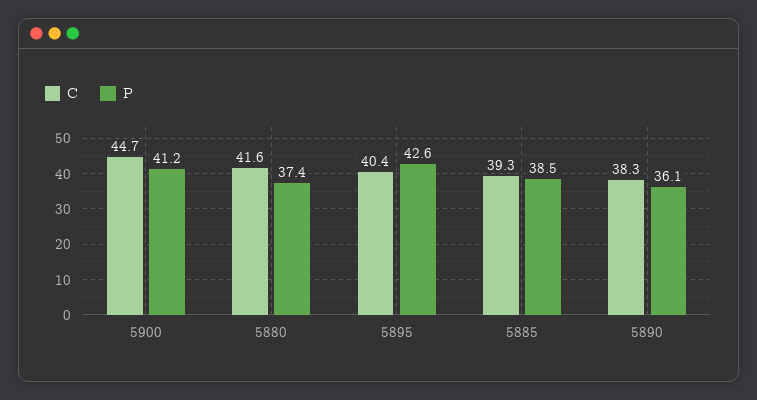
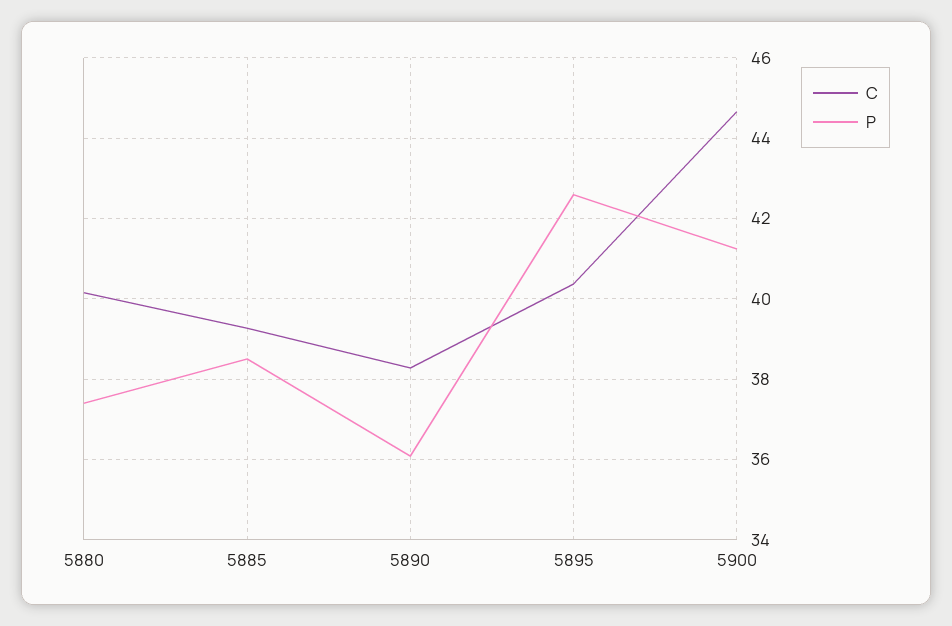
  {
    "C": {
      "5900": 44.7,
-     "5880": 41.6,
+     "5880": 40.2,
      "5895": 40.4,
      "5885": 39.3,
      "5890": 38.3
    },
    "P": {
      "5900": 41.2,
      "5880": 37.4,
      "5895": 42.6,
      "5885": 38.5,
      "5890": 36.1
    }
  }

